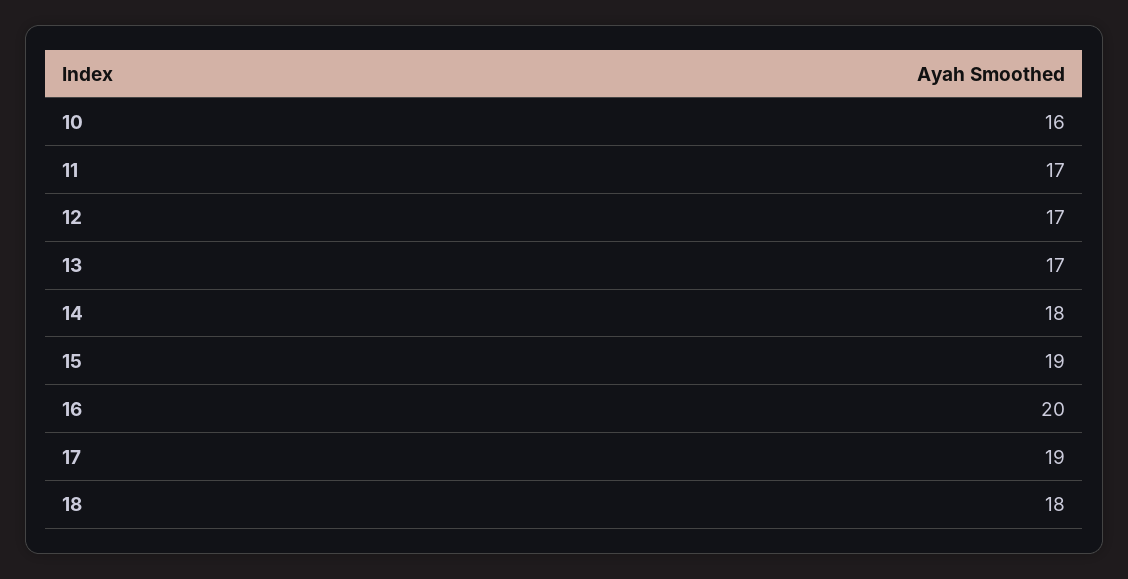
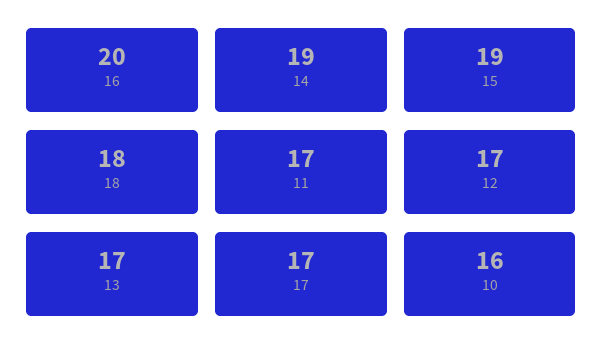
  {
    "10": 16,
    "11": 17,
    "12": 17,
    "13": 17,
-   "14": 18,
+   "14": 19,
    "15": 19,
    "16": 20,
-   "17": 19,
+   "17": 17,
    "18": 18
  }

